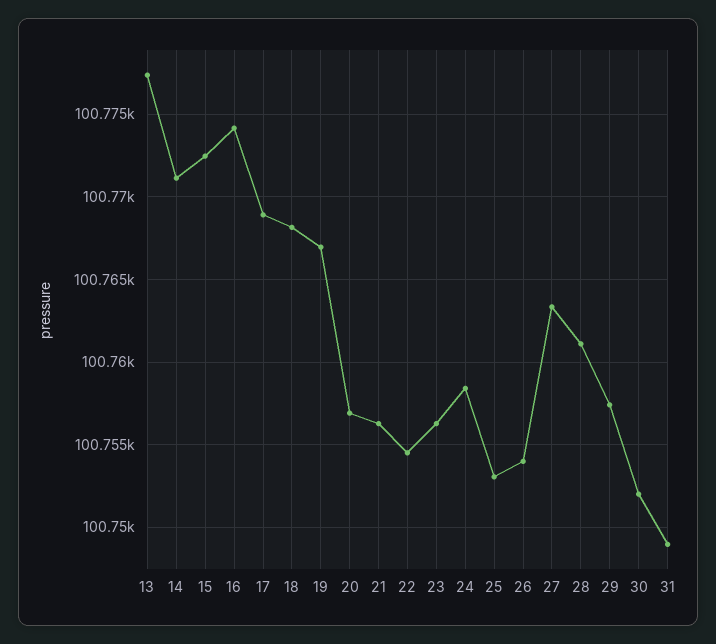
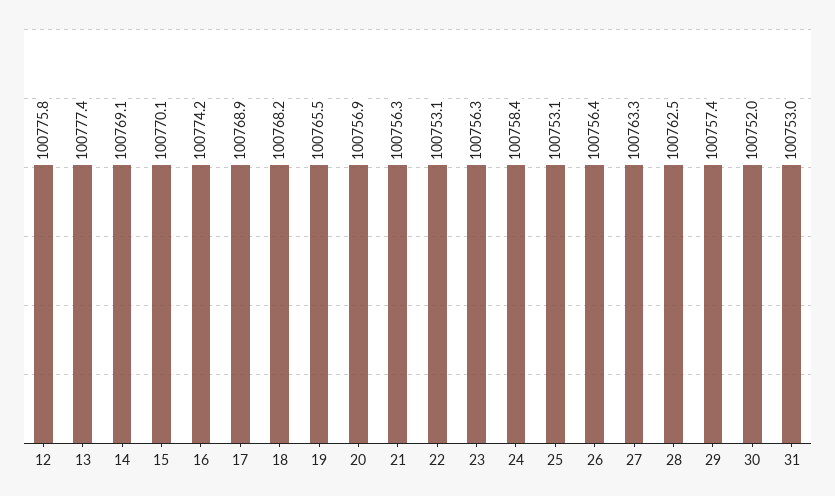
  {
    "13": 100777.4,
-   "14": 100771,
+   "14": 100769.1,
-   "15": 100772.5,
+   "15": 100770.1,
    "16": 100774.2,
    "17": 100768.9,
    "18": 100768.2,
-   "19": 100767,
+   "19": 100765.5,
    "20": 100756.9,
    "21": 100756.3,
-   "22": 100754.5,
+   "22": 100753.1,
    "23": 100756.3,
    "24": 100758.4,
    "25": 100753.1,
-   "26": 100754,
+   "26": 100756.4,
    "27": 100763.3,
-   "28": 100761,
+   "28": 100762.5,
    "29": 100757.4,
    "30": 100752,
-   "31": 100749
+   "31": 100753,
+   "12": 100775.8
  }

